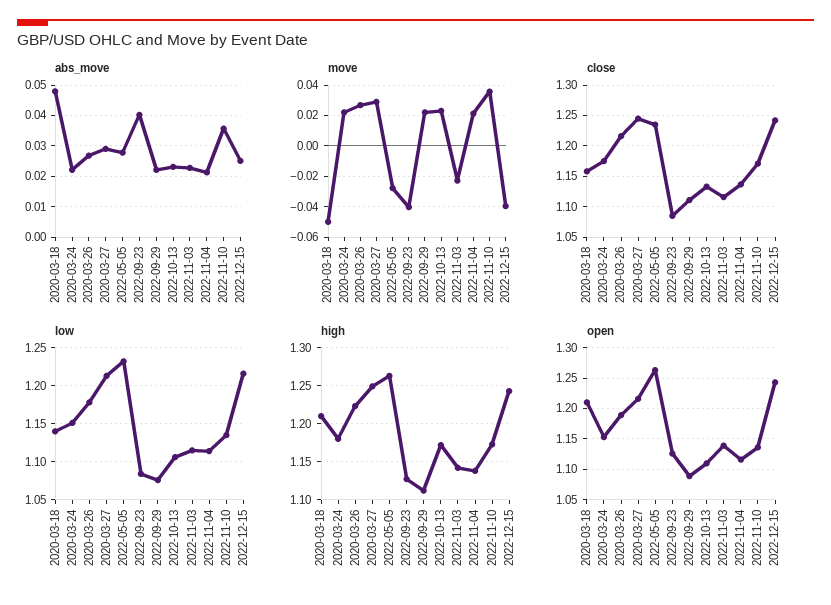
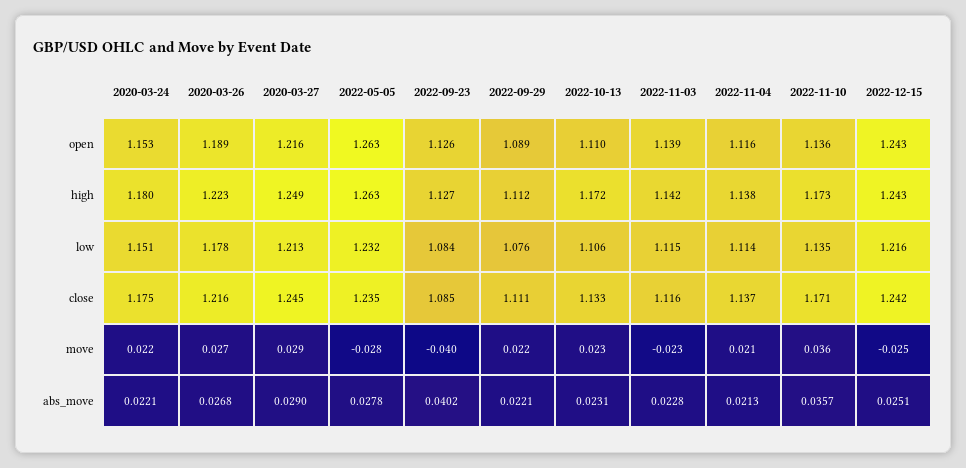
  {
    "abs_move": {
-     "2020-03-18": 0.048,
      "2020-03-24": 0.0221,
      "2020-03-26": 0.0268,
      "2020-03-27": 0.029,
      "2022-05-05": 0.0278,
      "2022-09-23": 0.0402,
      "2022-09-29": 0.0221,
      "2022-10-13": 0.0231,
      "2022-11-03": 0.0228,
      "2022-11-04": 0.0213,
      "2022-11-10": 0.0357,
      "2022-12-15": 0.0251
    },
    "move": {
-     "2020-03-18": -0.05,
      "2020-03-24": 0.022,
      "2020-03-26": 0.027,
      "2020-03-27": 0.029,
      "2022-05-05": -0.028,
      "2022-09-23": -0.04,
      "2022-09-29": 0.022,
      "2022-10-13": 0.023,
      "2022-11-03": -0.023,
      "2022-11-04": 0.021,
      "2022-11-10": 0.036,
-     "2022-12-15": -0.04
+     "2022-12-15": -0.025
    },
    "close": {
-     "2020-03-18": 1.16,
      "2020-03-24": 1.175,
      "2020-03-26": 1.216,
      "2020-03-27": 1.245,
      "2022-05-05": 1.235,
      "2022-09-23": 1.085,
      "2022-09-29": 1.111,
      "2022-10-13": 1.133,
      "2022-11-03": 1.116,
      "2022-11-04": 1.137,
      "2022-11-10": 1.171,
      "2022-12-15": 1.242
    },
    "low": {
-     "2020-03-18": 1.14,
      "2020-03-24": 1.151,
      "2020-03-26": 1.178,
      "2020-03-27": 1.213,
      "2022-05-05": 1.232,
      "2022-09-23": 1.084,
      "2022-09-29": 1.076,
      "2022-10-13": 1.106,
      "2022-11-03": 1.115,
      "2022-11-04": 1.114,
      "2022-11-10": 1.135,
      "2022-12-15": 1.216
    },
    "high": {
-     "2020-03-18": 1.21,
      "2020-03-24": 1.18,
      "2020-03-26": 1.223,
      "2020-03-27": 1.249,
      "2022-05-05": 1.263,
      "2022-09-23": 1.127,
      "2022-09-29": 1.112,
      "2022-10-13": 1.172,
      "2022-11-03": 1.142,
      "2022-11-04": 1.138,
      "2022-11-10": 1.173,
      "2022-12-15": 1.243
    },
    "open": {
-     "2020-03-18": 1.21,
      "2020-03-24": 1.153,
      "2020-03-26": 1.189,
      "2020-03-27": 1.216,
      "2022-05-05": 1.263,
      "2022-09-23": 1.126,
      "2022-09-29": 1.089,
      "2022-10-13": 1.11,
      "2022-11-03": 1.139,
      "2022-11-04": 1.116,
      "2022-11-10": 1.136,
      "2022-12-15": 1.243
    }
  }

